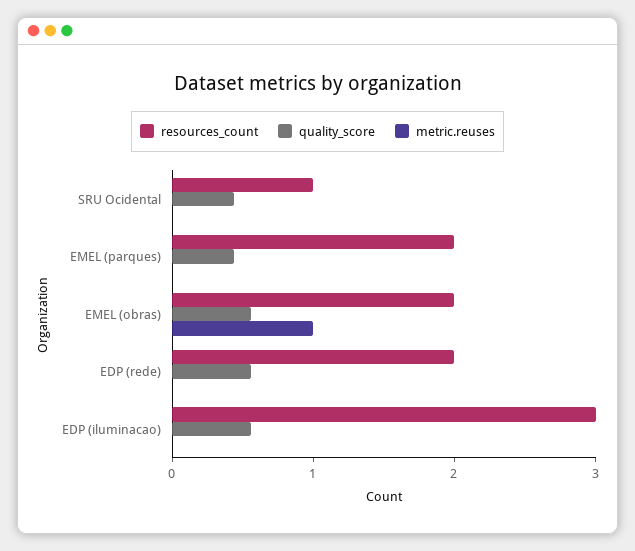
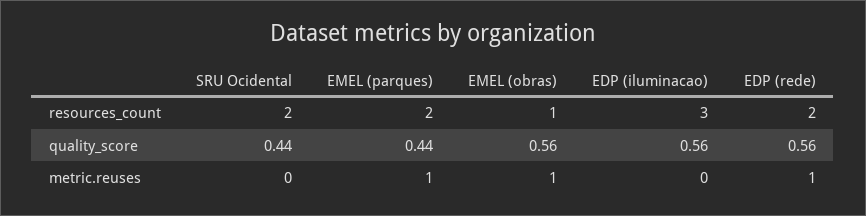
  {
    "resources_count": {
-     "SRU Ocidental": 1,
+     "SRU Ocidental": 2,
      "EMEL (parques)": 2,
-     "EMEL (obras)": 2,
+     "EMEL (obras)": 1,
      "EDP (rede)": 2,
      "EDP (iluminacao)": 3
    },
    "quality_score": {
      "SRU Ocidental": 0.44,
      "EMEL (parques)": 0.44,
      "EMEL (obras)": 0.56,
      "EDP (rede)": 0.56,
      "EDP (iluminacao)": 0.56
    },
    "metric.reuses": {
      "SRU Ocidental": 0,
-     "EMEL (parques)": 0,
+     "EMEL (parques)": 1,
      "EMEL (obras)": 1,
-     "EDP (rede)": 0,
+     "EDP (rede)": 1,
      "EDP (iluminacao)": 0
    }
  }

